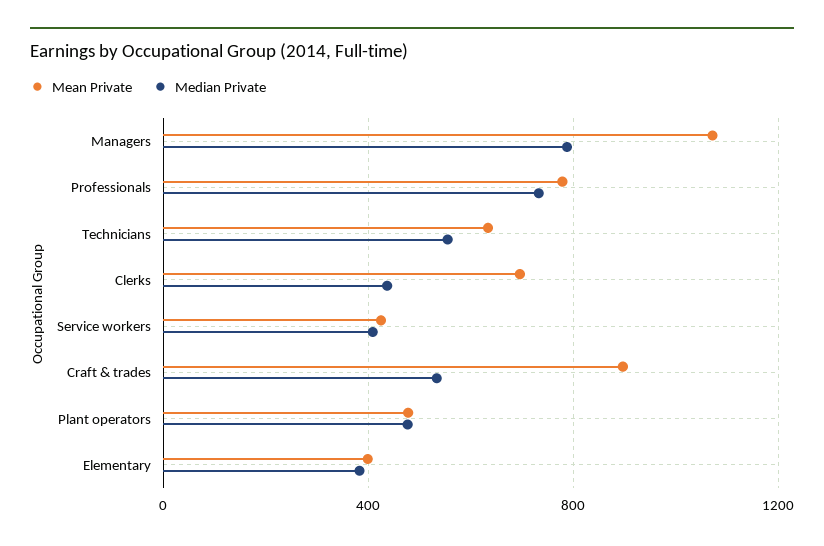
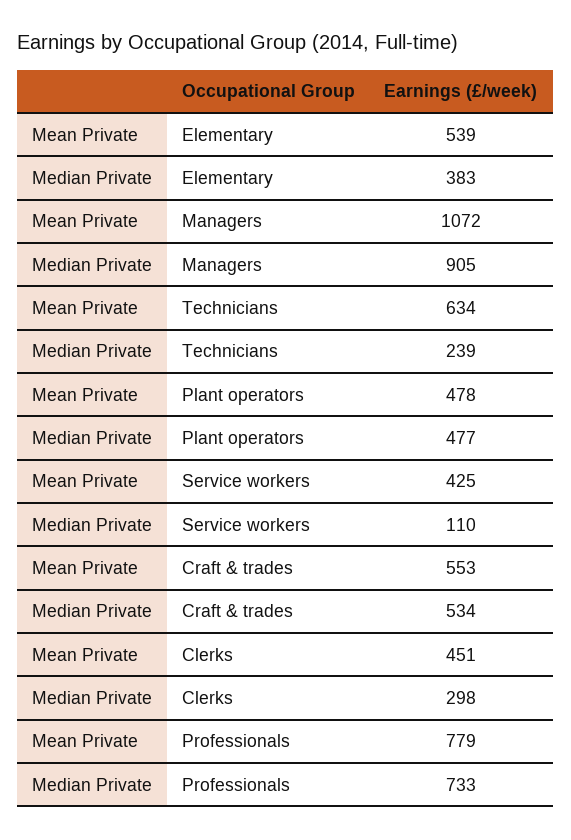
  {
    "Mean Private": {
      "Managers": 1072,
      "Professionals": 779,
      "Technicians": 634,
-     "Clerks": 700,
+     "Clerks": 451,
      "Service workers": 425,
-     "Craft & trades": 900,
+     "Craft & trades": 553,
      "Plant operators": 478,
-     "Elementary": 400
+     "Elementary": 539
    },
    "Median Private": {
-     "Managers": 800,
+     "Managers": 905,
      "Professionals": 733,
-     "Technicians": 550,
+     "Technicians": 239,
-     "Clerks": 450,
+     "Clerks": 298,
-     "Service workers": 400,
+     "Service workers": 110,
      "Craft & trades": 534,
      "Plant operators": 477,
      "Elementary": 383
    }
  }

